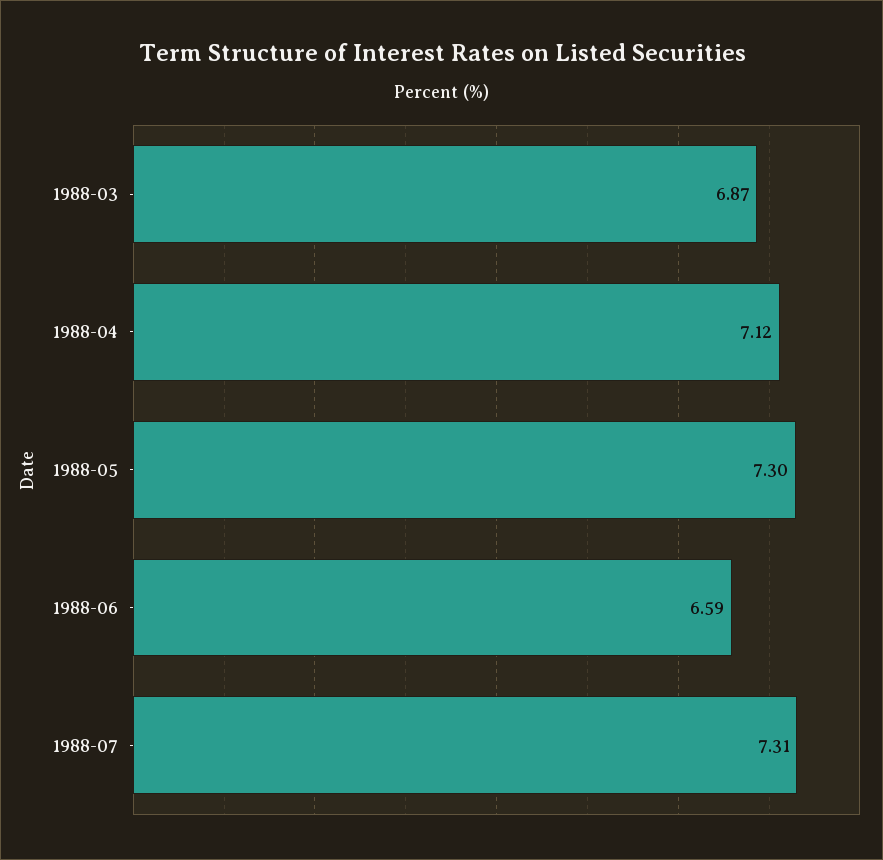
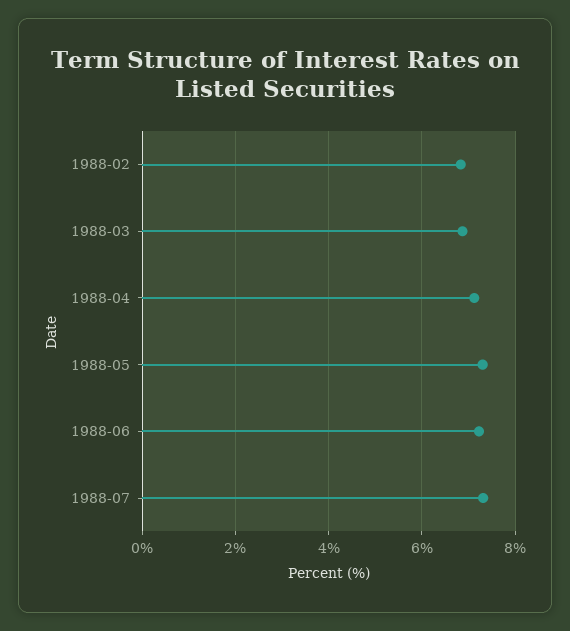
  {
    "1988-03": 6.87,
    "1988-04": 7.12,
    "1988-05": 7.3,
-   "1988-06": 6.59,
+   "1988-06": 7.2,
-   "1988-07": 7.31
+   "1988-07": 7.31,
+   "1988-02": 6.8
  }

